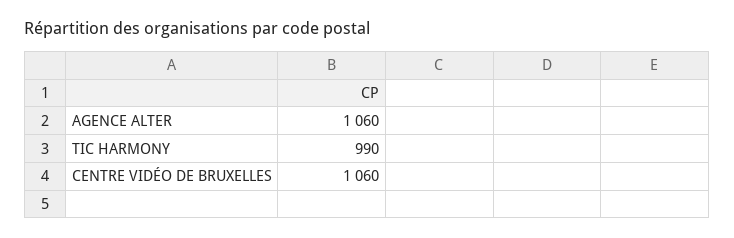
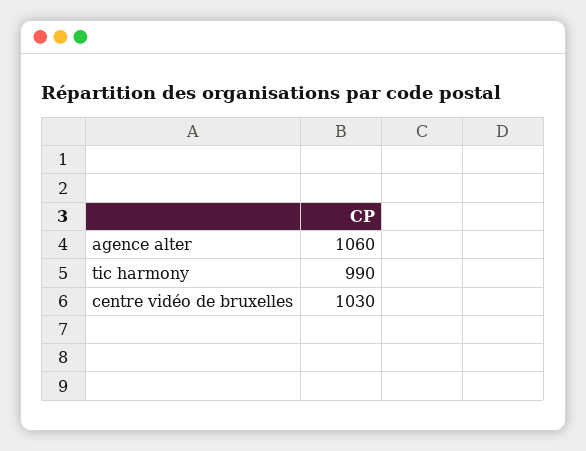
  {
    "AGENCE ALTER": 1060,
    "TIC HARMONY": 990,
-   "CENTRE VIDÉO DE BRUXELLES": 1060
+   "CENTRE VIDÉO DE BRUXELLES": 1030
  }

